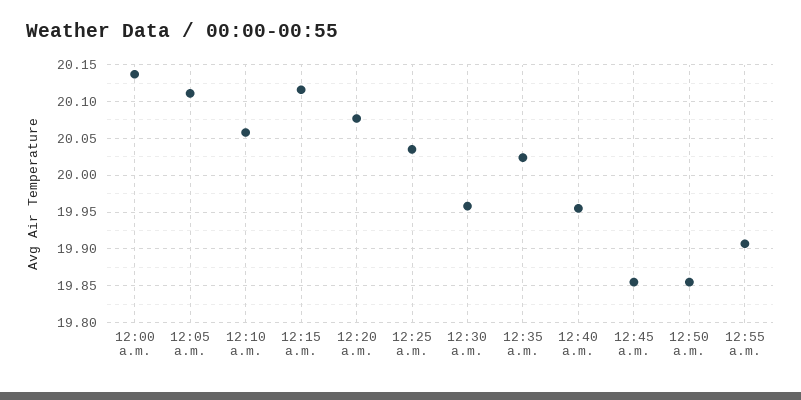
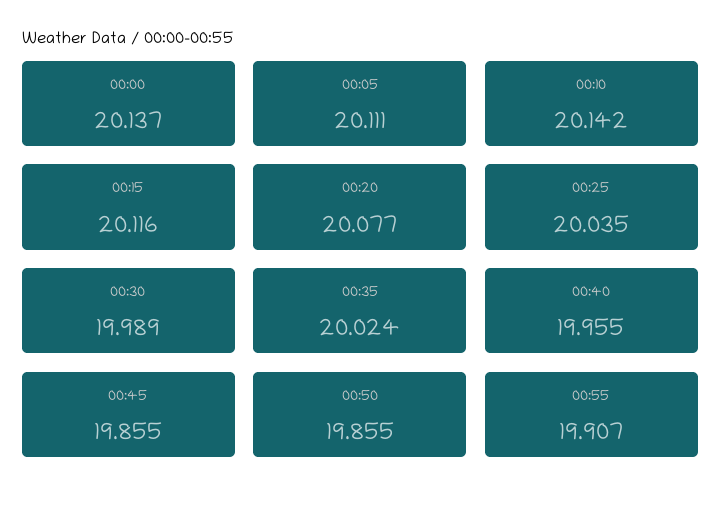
  {
    "12:00 a.m.": 20.137,
    "12:05 a.m.": 20.111,
-   "12:10 a.m.": 20.06,
+   "12:10 a.m.": 20.142,
    "12:15 a.m.": 20.116,
    "12:20 a.m.": 20.077,
    "12:25 a.m.": 20.035,
-   "12:30 a.m.": 19.96,
+   "12:30 a.m.": 19.989,
    "12:35 a.m.": 20.024,
    "12:40 a.m.": 19.955,
    "12:45 a.m.": 19.855,
    "12:50 a.m.": 19.855,
    "12:55 a.m.": 19.907
  }

